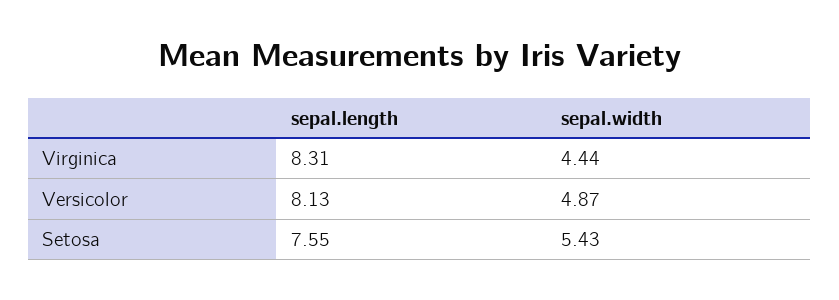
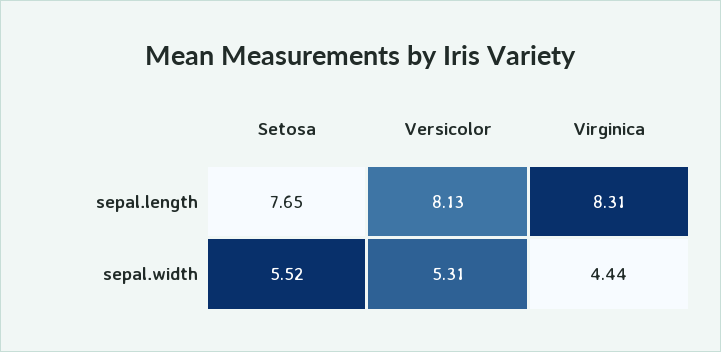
  {
    "sepal.length": {
      "Virginica": 8.31,
      "Versicolor": 8.13,
-     "Setosa": 7.55
+     "Setosa": 7.65
    },
    "sepal.width": {
      "Virginica": 4.44,
-     "Versicolor": 4.87,
+     "Versicolor": 5.31,
-     "Setosa": 5.43
+     "Setosa": 5.52
    }
  }

